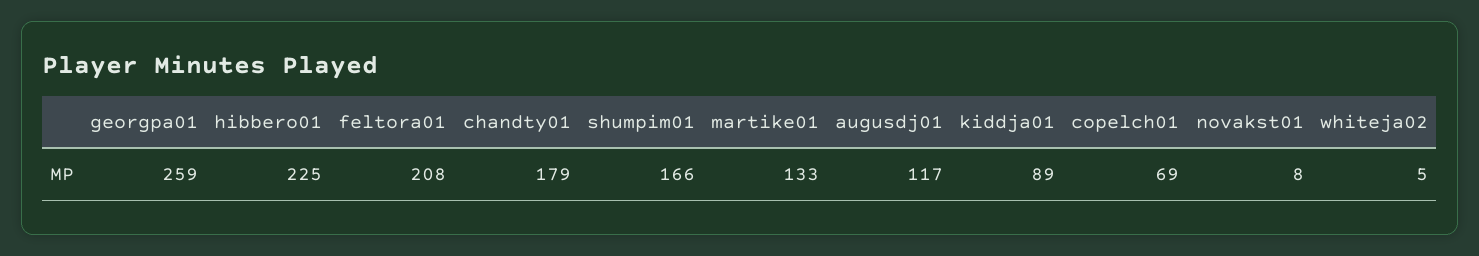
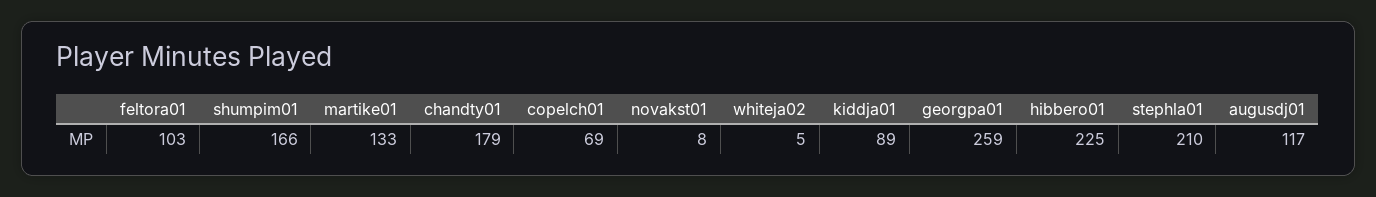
  {
    "georgpa01": 259,
    "hibbero01": 225,
-   "feltora01": 208,
+   "feltora01": 103,
    "chandty01": 179,
    "shumpim01": 166,
    "martike01": 133,
    "augusdj01": 117,
    "kiddja01": 89,
    "copelch01": 69,
    "novakst01": 8,
-   "whiteja02": 5
+   "whiteja02": 5,
+   "stephla01": 210
  }

